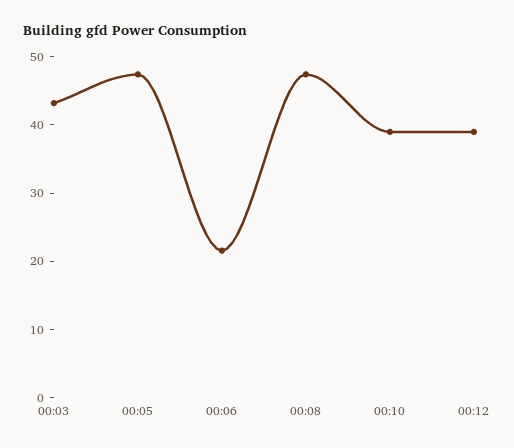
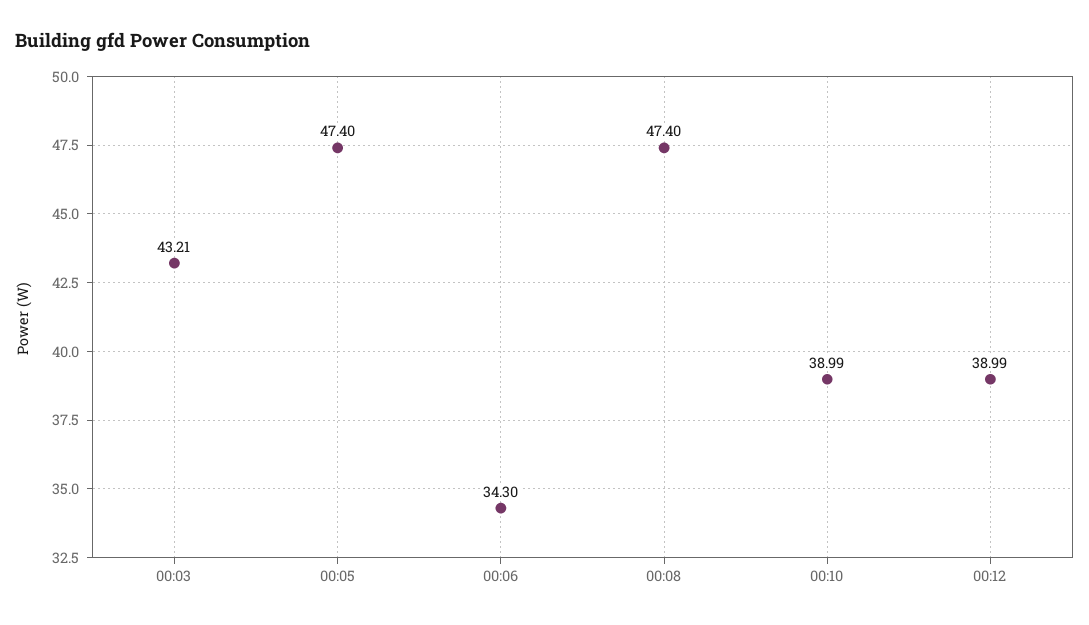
  {
    "00:03": 43.21,
    "00:05": 47.4,
-   "00:06": 22,
+   "00:06": 34.3,
    "00:08": 47.4,
    "00:10": 38.99,
    "00:12": 38.99
  }

